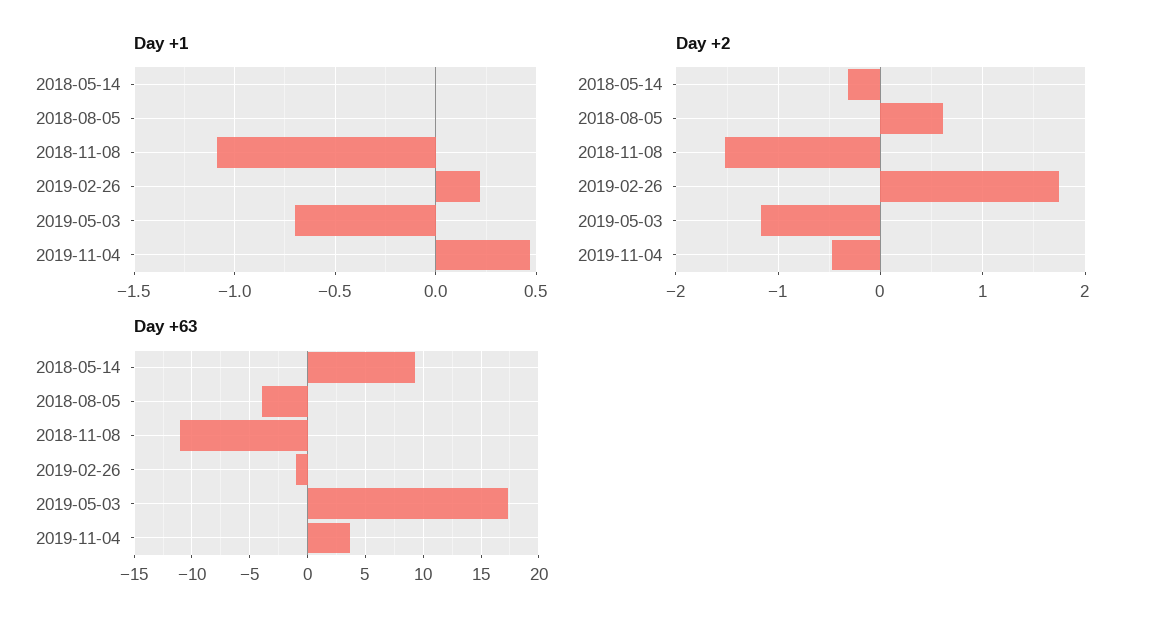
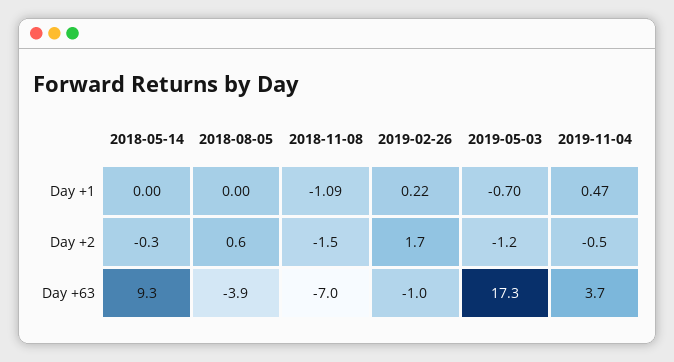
  {
    "Day +1": {
      "2018-05-14": 0,
      "2018-08-05": 0,
      "2018-11-08": -1.09,
      "2019-02-26": 0.22,
      "2019-05-03": -0.7,
      "2019-11-04": 0.47
    },
    "Day +2": {
      "2018-05-14": -0.3,
      "2018-08-05": 0.6,
      "2018-11-08": -1.5,
      "2019-02-26": 1.7,
      "2019-05-03": -1.2,
      "2019-11-04": -0.5
    },
    "Day +63": {
      "2018-05-14": 9.3,
      "2018-08-05": -3.9,
-     "2018-11-08": -11,
+     "2018-11-08": -7,
      "2019-02-26": -1,
      "2019-05-03": 17.3,
      "2019-11-04": 3.7
    }
  }

